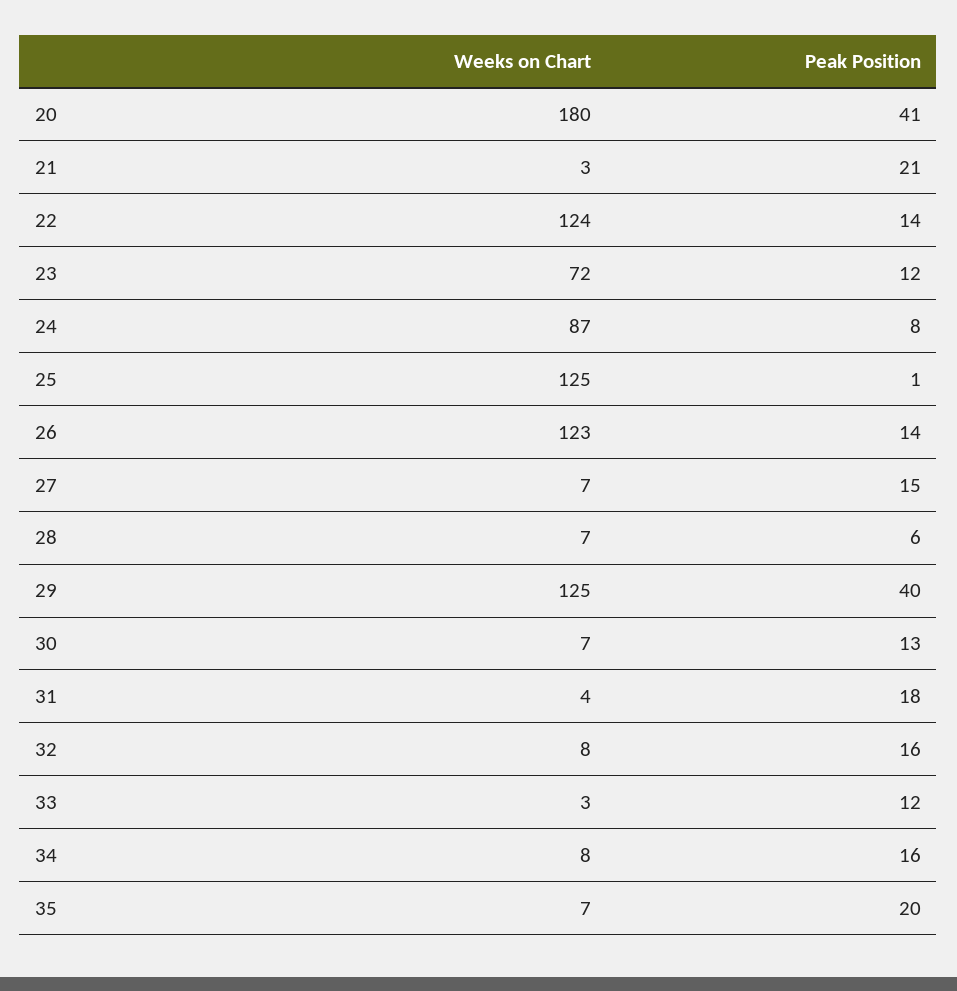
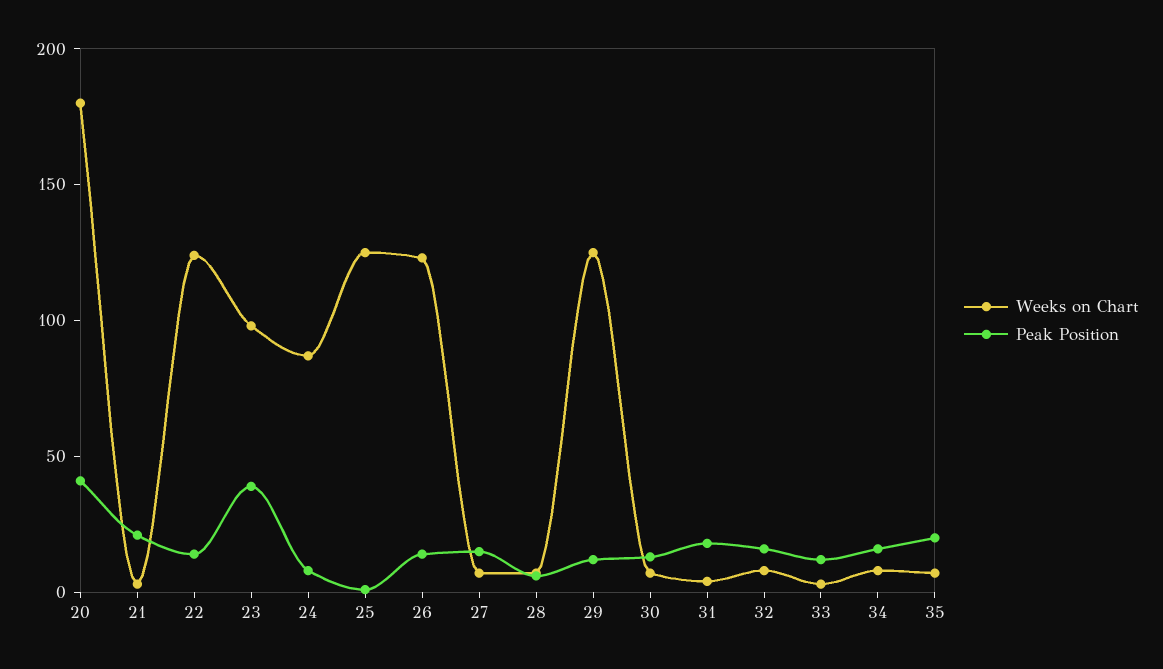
  {
    "Weeks on Chart": {
      "20": 180,
      "21": 3,
      "22": 124,
-     "23": 72,
+     "23": 100,
      "24": 87,
      "25": 125,
      "26": 123,
      "27": 7,
      "28": 7,
      "29": 125,
      "30": 7,
      "31": 4,
      "32": 8,
      "33": 3,
      "34": 8,
      "35": 7
    },
    "Peak Position": {
      "20": 41,
      "21": 21,
      "22": 14,
-     "23": 12,
+     "23": 40,
      "24": 8,
      "25": 1,
      "26": 14,
      "27": 15,
      "28": 6,
-     "29": 40,
+     "29": 10,
      "30": 13,
      "31": 18,
      "32": 16,
      "33": 12,
      "34": 16,
      "35": 20
    }
  }

